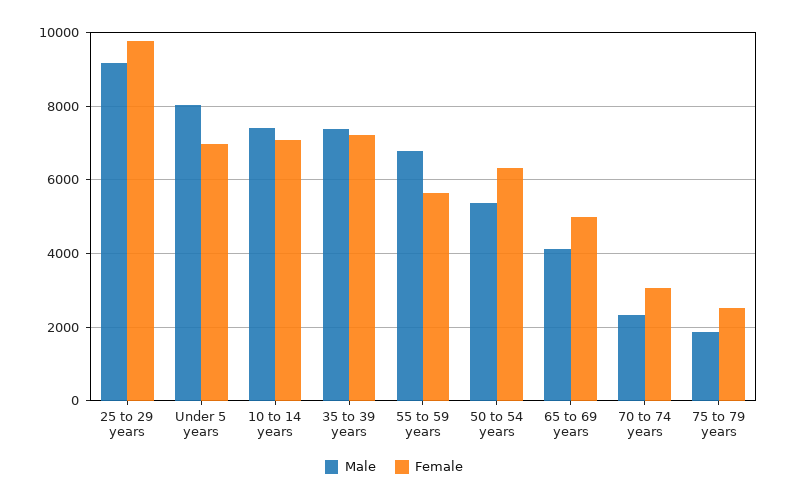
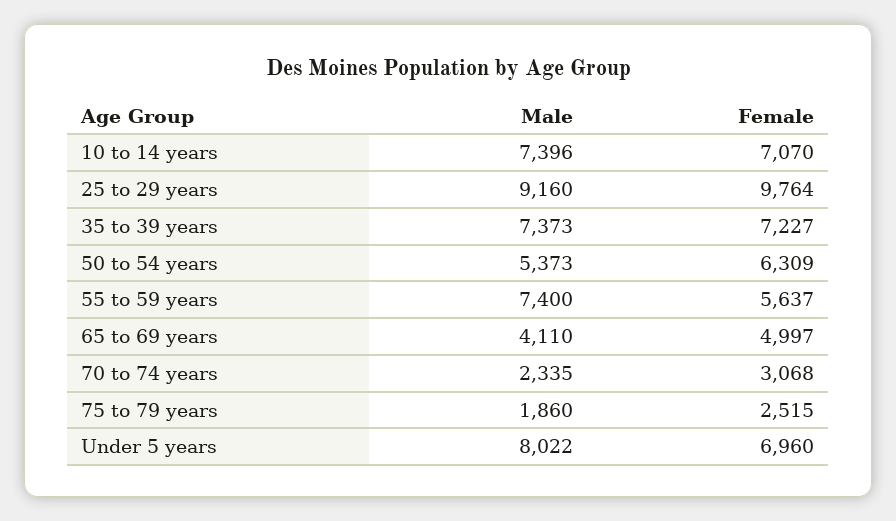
  {
    "Male": {
      "25 to 29 years": 9160,
      "Under 5 years": 8022,
      "10 to 14 years": 7396,
      "35 to 39 years": 7373,
-     "55 to 59 years": 6800,
+     "55 to 59 years": 7400,
      "50 to 54 years": 5373,
      "65 to 69 years": 4110,
      "70 to 74 years": 2335,
      "75 to 79 years": 1860
    },
    "Female": {
      "25 to 29 years": 9764,
      "Under 5 years": 6960,
      "10 to 14 years": 7070,
      "35 to 39 years": 7227,
      "55 to 59 years": 5637,
      "50 to 54 years": 6309,
      "65 to 69 years": 4997,
      "70 to 74 years": 3068,
      "75 to 79 years": 2515
    }
  }

